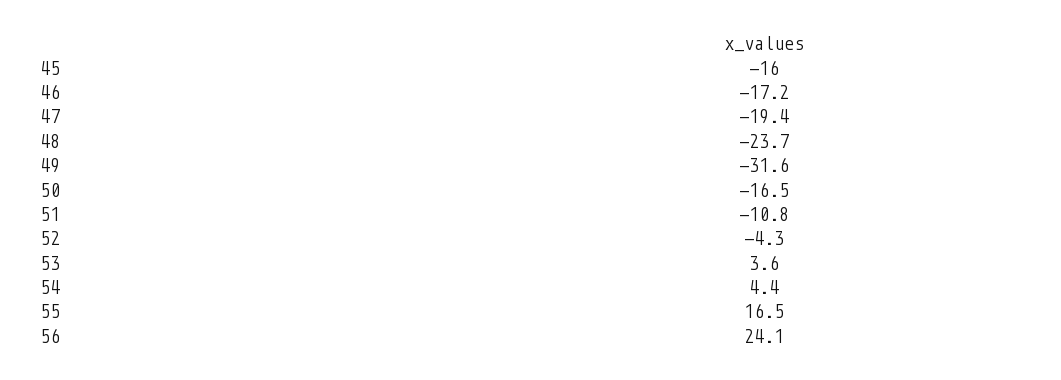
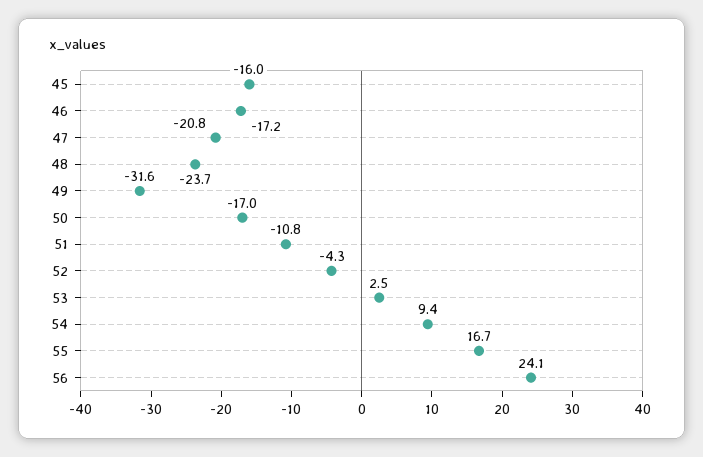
  {
    "45": -16,
    "46": -17.2,
-   "47": -19.4,
+   "47": -20.8,
    "48": -23.7,
    "49": -31.6,
-   "50": -16.5,
+   "50": -17,
    "51": -10.8,
    "52": -4.3,
-   "53": 3.6,
+   "53": 2.5,
-   "54": 4.4,
+   "54": 9.4,
-   "55": 16.5,
+   "55": 16.7,
    "56": 24.1
  }

